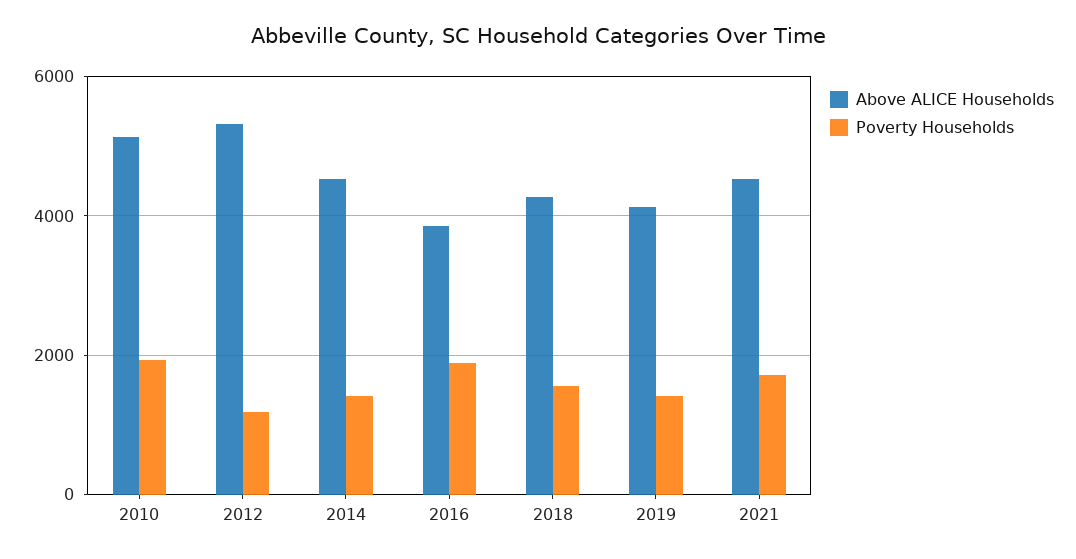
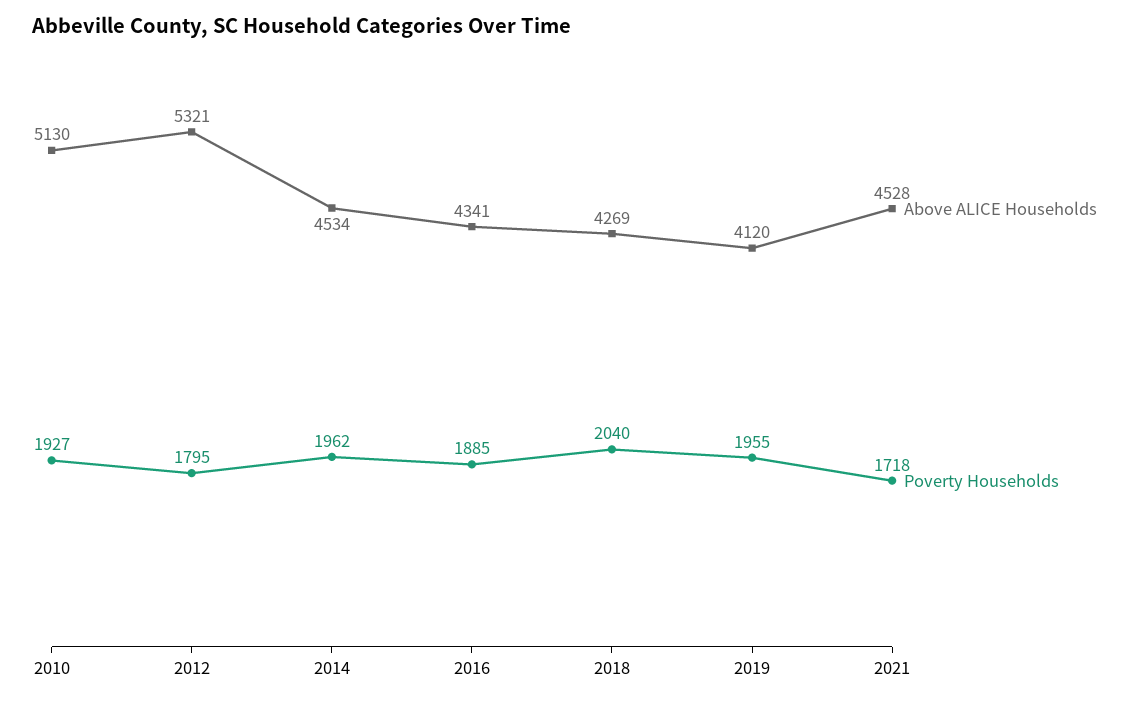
  {
    "Above ALICE Households": {
      "2010": 5130,
      "2012": 5321,
      "2014": 4534,
-     "2016": 3800,
+     "2016": 4341,
      "2018": 4269,
      "2019": 4120,
      "2021": 4528
    },
    "Poverty Households": {
      "2010": 1927,
-     "2012": 1200,
+     "2012": 1795,
-     "2014": 1400,
+     "2014": 1962,
      "2016": 1885,
-     "2018": 1600,
+     "2018": 2040,
-     "2019": 1400,
+     "2019": 1955,
      "2021": 1718
    }
  }

